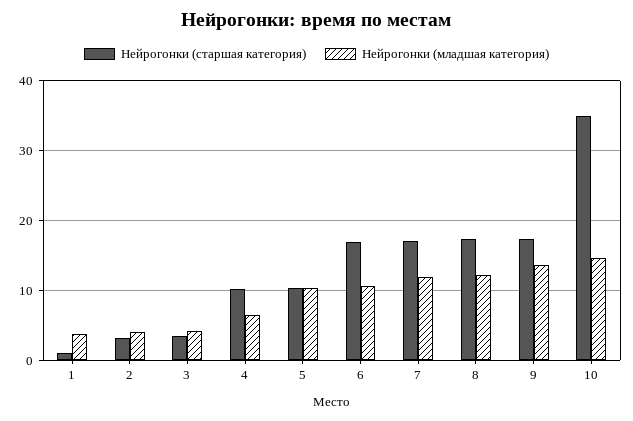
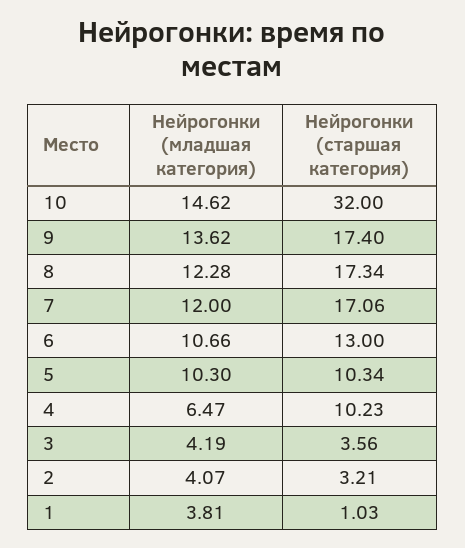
  {
    "Нейрогонки (старшая категория)": {
      "1": 1.03,
      "2": 3.21,
      "3": 3.56,
      "4": 10.23,
      "5": 10.34,
-     "6": 17,
+     "6": 13,
      "7": 17.06,
      "8": 17.34,
      "9": 17.4,
-     "10": 35
+     "10": 32
    },
    "Нейрогонки (младшая категория)": {
      "1": 3.81,
      "2": 4.07,
      "3": 4.19,
      "4": 6.47,
      "5": 10.3,
      "6": 10.66,
      "7": 12,
      "8": 12.28,
      "9": 13.62,
      "10": 14.62
    }
  }

